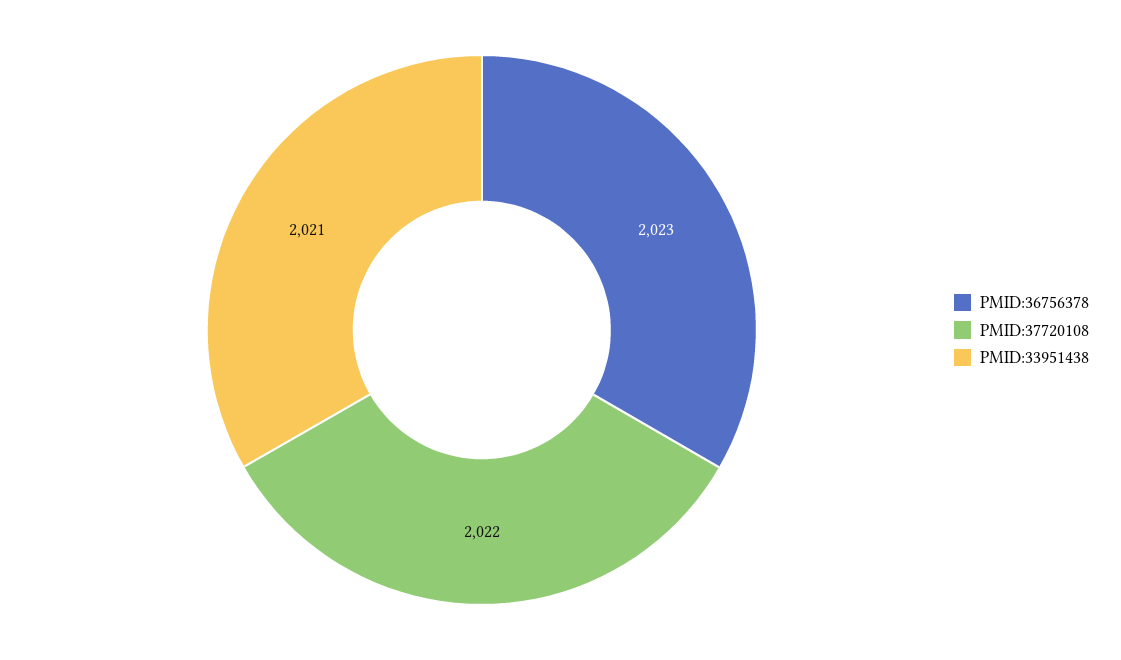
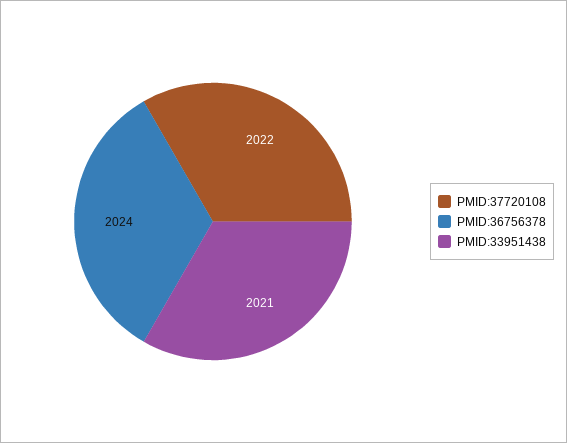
  {
-   "PMID:36756378": 2023,
+   "PMID:36756378": 2024,
    "PMID:37720108": 2022,
    "PMID:33951438": 2021
  }

